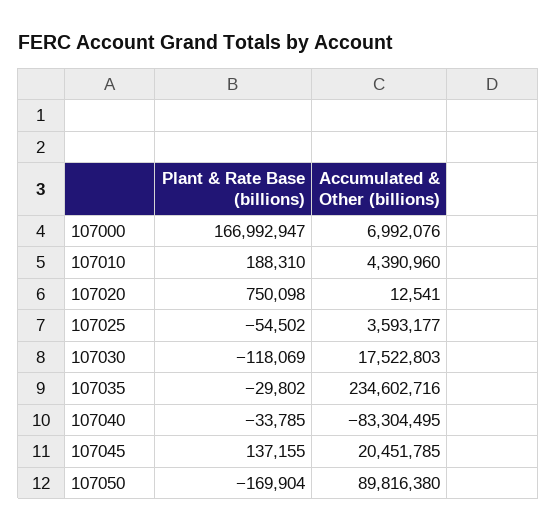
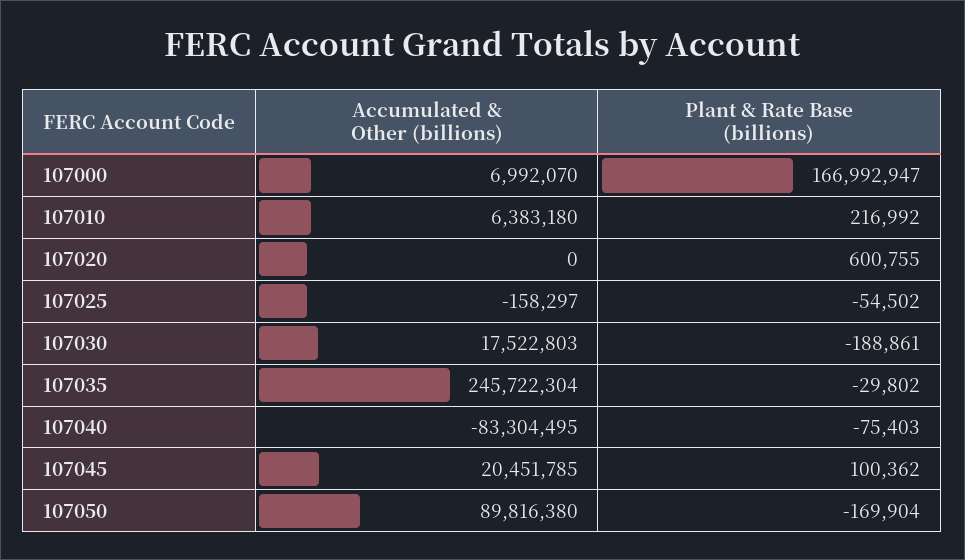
  {
    "Plant & Rate Base (billions)": {
      "107000": 166992947,
-     "107010": 188310,
+     "107010": 216992,
-     "107020": 750098,
+     "107020": 600755,
      "107025": -54502,
-     "107030": -118069,
+     "107030": -188861,
      "107035": -29802,
-     "107040": -33785,
+     "107040": -75403,
-     "107045": 137155,
+     "107045": 100362,
      "107050": -169904
    },
    "Accumulated & Other (billions)": {
-     "107000": 6992076,
+     "107000": 6992070,
-     "107010": 4390960,
+     "107010": 6383180,
-     "107020": 12541,
+     "107020": 0,
-     "107025": 3593177,
+     "107025": -158297,
      "107030": 17522803,
-     "107035": 234602716,
+     "107035": 245722304,
      "107040": -83304495,
      "107045": 20451785,
      "107050": 89816380
    }
  }

